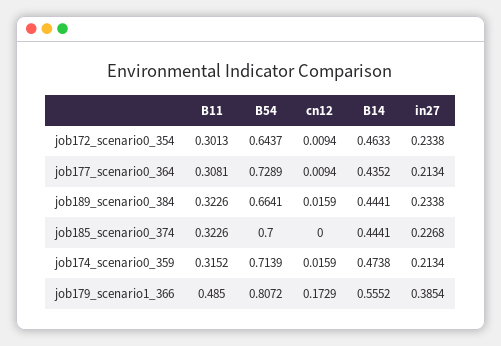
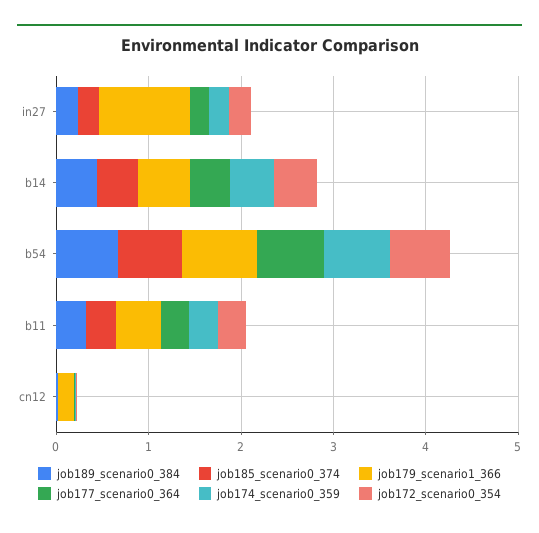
  {
    "job172_scenario0_354": {
      "B11": 0.3013,
      "B54": 0.6437,
      "cn12": 0.0094,
      "B14": 0.4633,
      "in27": 0.2338
    },
    "job177_scenario0_364": {
      "B11": 0.3081,
      "B54": 0.7289,
      "cn12": 0.0094,
      "B14": 0.4352,
      "in27": 0.2134
    },
    "job189_scenario0_384": {
      "B11": 0.3226,
      "B54": 0.6641,
      "cn12": 0.0159,
      "B14": 0.4441,
      "in27": 0.2338
    },
    "job185_scenario0_374": {
      "B11": 0.3226,
      "B54": 0.7,
      "cn12": 0,
      "B14": 0.4441,
      "in27": 0.2268
    },
    "job174_scenario0_359": {
      "B11": 0.3152,
      "B54": 0.7139,
      "cn12": 0.0159,
      "B14": 0.4738,
      "in27": 0.2134
    },
    "job179_scenario1_366": {
      "B11": 0.485,
      "B54": 0.8072,
      "cn12": 0.1729,
      "B14": 0.5552,
-     "in27": 0.3854
+     "in27": 1
    }
  }

